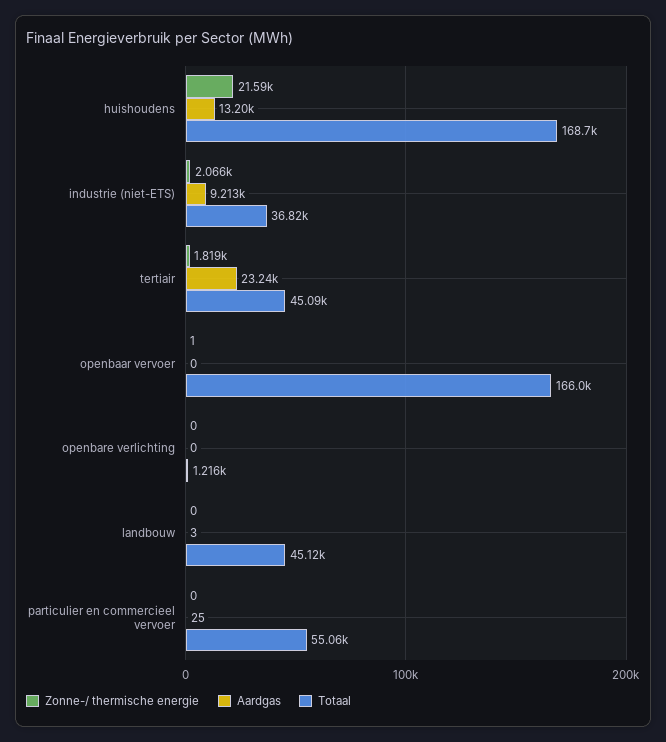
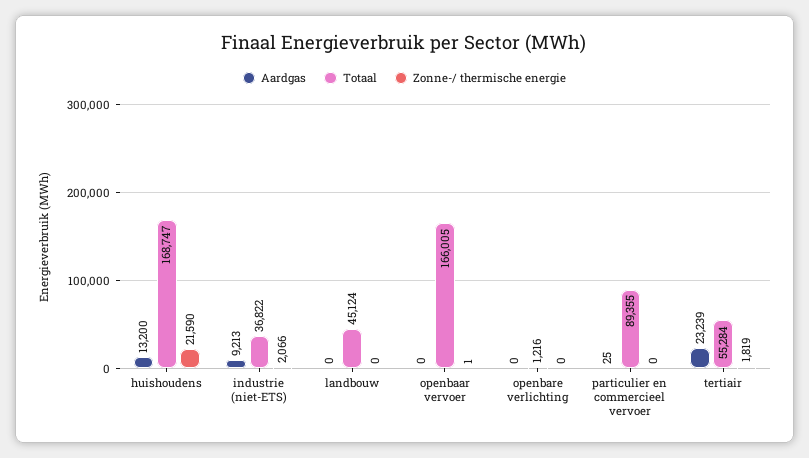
  {
    "Zonne-/ thermische energie": {
      "huishoudens": 21590,
      "industrie (niet-ETS)": 2066,
      "tertiair": 1819,
      "openbaar vervoer": 1,
      "openbare verlichting": 0,
      "landbouw": 0,
      "particulier en commercieel vervoer": 0
    },
    "Aardgas": {
      "huishoudens": 13200,
      "industrie (niet-ETS)": 9213,
      "tertiair": 23239,
      "openbaar vervoer": 0,
      "openbare verlichting": 0,
-     "landbouw": 3,
+     "landbouw": 0,
      "particulier en commercieel vervoer": 25
    },
    "Totaal": {
      "huishoudens": 168747,
      "industrie (niet-ETS)": 36822,
-     "tertiair": 45090,
+     "tertiair": 55284,
      "openbaar vervoer": 166005,
      "openbare verlichting": 1216,
      "landbouw": 45124,
-     "particulier en commercieel vervoer": 55060
+     "particulier en commercieel vervoer": 89355
    }
  }

